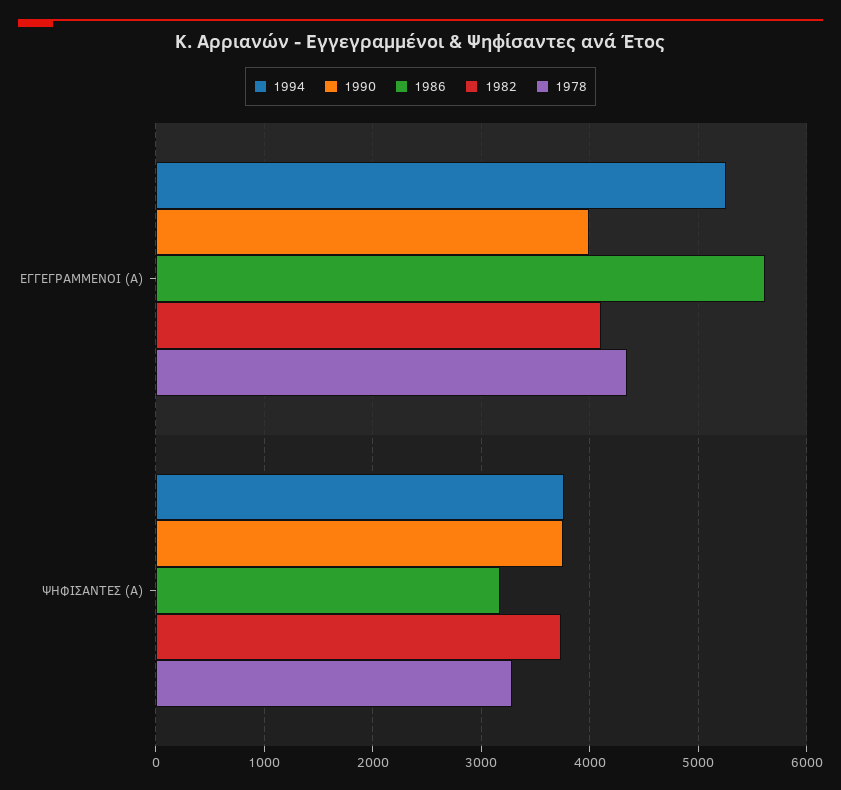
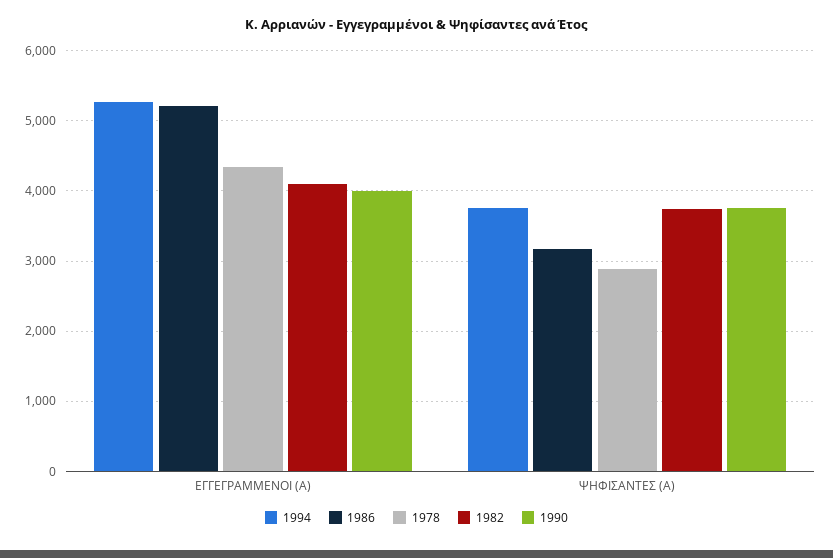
  {
    "1994": {
      "ΕΓΓΕΓΡΑΜΜΕΝΟΙ (Α)": 5300,
      "ΨΗΦΙΣΑΝΤΕΣ (Α)": 3800
    },
    "1990": {
      "ΕΓΓΕΓΡΑΜΜΕΝΟΙ (Α)": 4000,
      "ΨΗΦΙΣΑΝΤΕΣ (Α)": 3800
    },
    "1986": {
-     "ΕΓΓΕΓΡΑΜΜΕΝΟΙ (Α)": 5600,
+     "ΕΓΓΕΓΡΑΜΜΕΝΟΙ (Α)": 5200,
      "ΨΗΦΙΣΑΝΤΕΣ (Α)": 3200
    },
    "1982": {
      "ΕΓΓΕΓΡΑΜΜΕΝΟΙ (Α)": 4100,
      "ΨΗΦΙΣΑΝΤΕΣ (Α)": 3700
    },
    "1978": {
      "ΕΓΓΕΓΡΑΜΜΕΝΟΙ (Α)": 4300,
-     "ΨΗΦΙΣΑΝΤΕΣ (Α)": 3300
+     "ΨΗΦΙΣΑΝΤΕΣ (Α)": 2900
    }
  }

